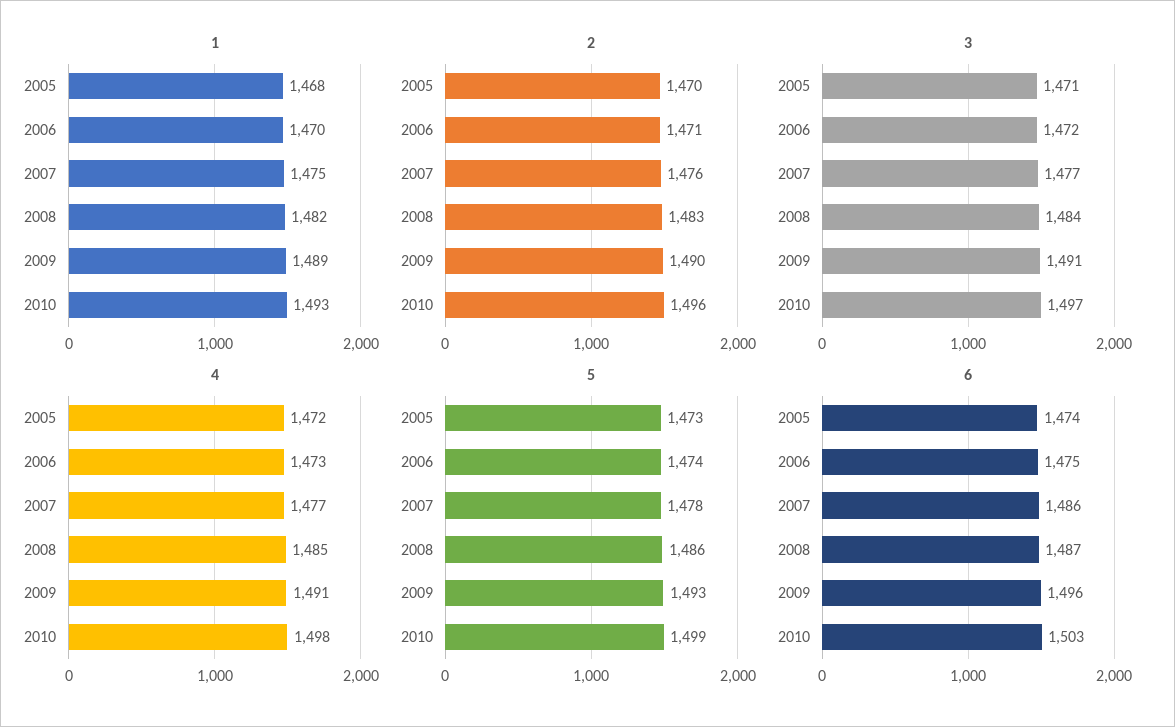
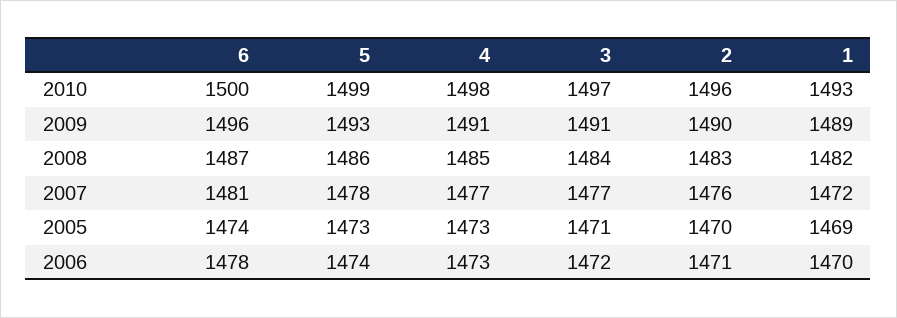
  {
    "1": {
-     "2005": 1468,
+     "2005": 1469,
      "2006": 1470,
-     "2007": 1475,
+     "2007": 1472,
      "2008": 1482,
      "2009": 1489,
      "2010": 1493
    },
    "2": {
      "2005": 1470,
      "2006": 1471,
      "2007": 1476,
      "2008": 1483,
      "2009": 1490,
      "2010": 1496
    },
    "3": {
      "2005": 1471,
      "2006": 1472,
      "2007": 1477,
      "2008": 1484,
      "2009": 1491,
      "2010": 1497
    },
    "4": {
-     "2005": 1472,
+     "2005": 1473,
      "2006": 1473,
      "2007": 1477,
      "2008": 1485,
      "2009": 1491,
      "2010": 1498
    },
    "5": {
      "2005": 1473,
      "2006": 1474,
      "2007": 1478,
      "2008": 1486,
      "2009": 1493,
      "2010": 1499
    },
    "6": {
      "2005": 1474,
-     "2006": 1475,
+     "2006": 1478,
-     "2007": 1486,
+     "2007": 1481,
      "2008": 1487,
      "2009": 1496,
-     "2010": 1503
+     "2010": 1500
    }
  }

